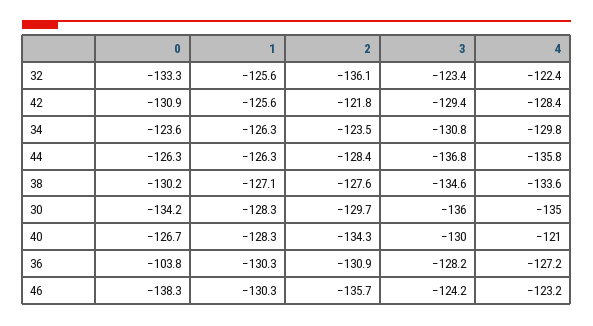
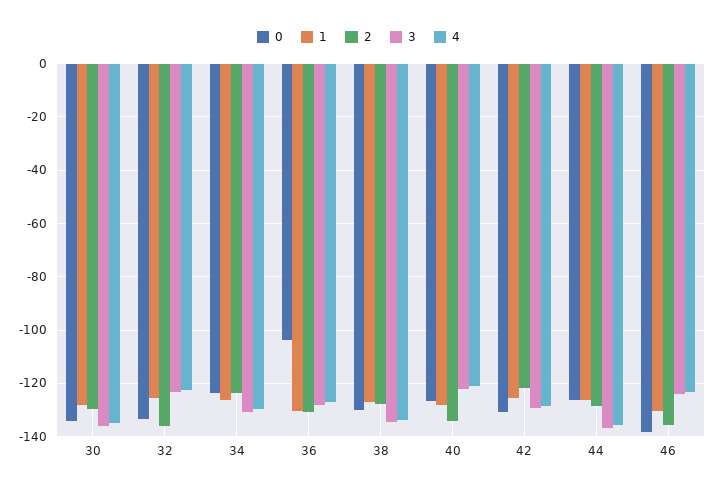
  {
    "0": {
      "32": -133.3,
      "42": -130.9,
      "34": -123.6,
      "44": -126.3,
      "38": -130.2,
      "30": -134.2,
      "40": -126.7,
      "36": -103.8,
      "46": -138.3
    },
    "1": {
      "32": -125.6,
      "42": -125.6,
      "34": -126.3,
      "44": -126.3,
      "38": -127.1,
      "30": -128.3,
      "40": -128.3,
      "36": -130.3,
      "46": -130.3
    },
    "2": {
      "32": -136.1,
      "42": -121.8,
      "34": -123.5,
      "44": -128.4,
      "38": -127.6,
      "30": -129.7,
      "40": -134.3,
      "36": -130.9,
      "46": -135.7
    },
    "3": {
      "32": -123.4,
      "42": -129.4,
      "34": -130.8,
      "44": -136.8,
      "38": -134.6,
      "30": -136,
-     "40": -130,
+     "40": -122.5,
      "36": -128.2,
      "46": -124.2
    },
    "4": {
      "32": -122.4,
      "42": -128.4,
      "34": -129.8,
      "44": -135.8,
      "38": -133.6,
      "30": -135,
      "40": -121,
      "36": -127.2,
      "46": -123.2
    }
  }

